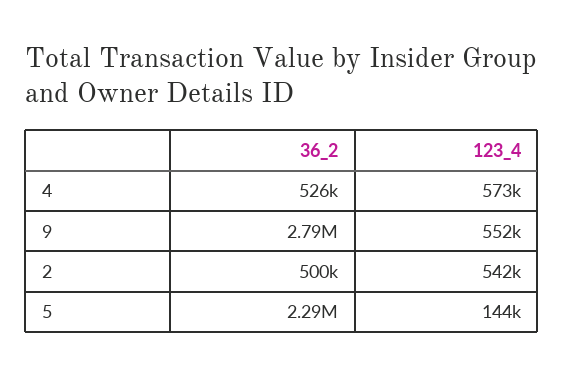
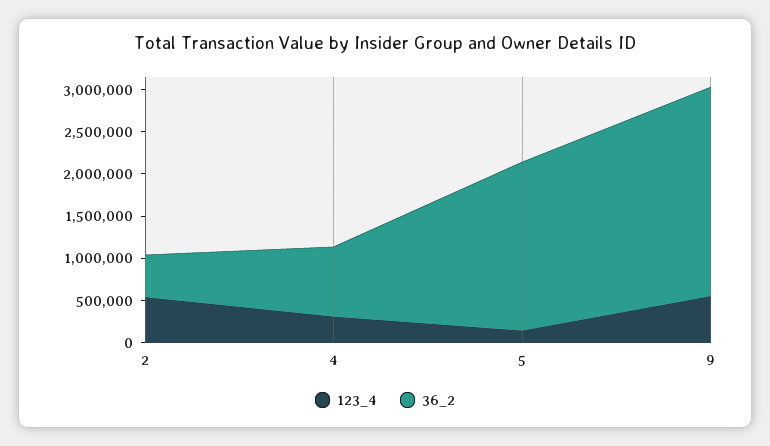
  {
    "36_2": {
-     "4": 526000,
+     "4": 800000,
-     "9": 2790000,
+     "9": 2500000,
      "2": 500000,
-     "5": 2290000
+     "5": 2000000
    },
    "123_4": {
-     "4": 573000,
+     "4": 300000,
      "9": 552000,
      "2": 542000,
      "5": 144000
    }
  }

